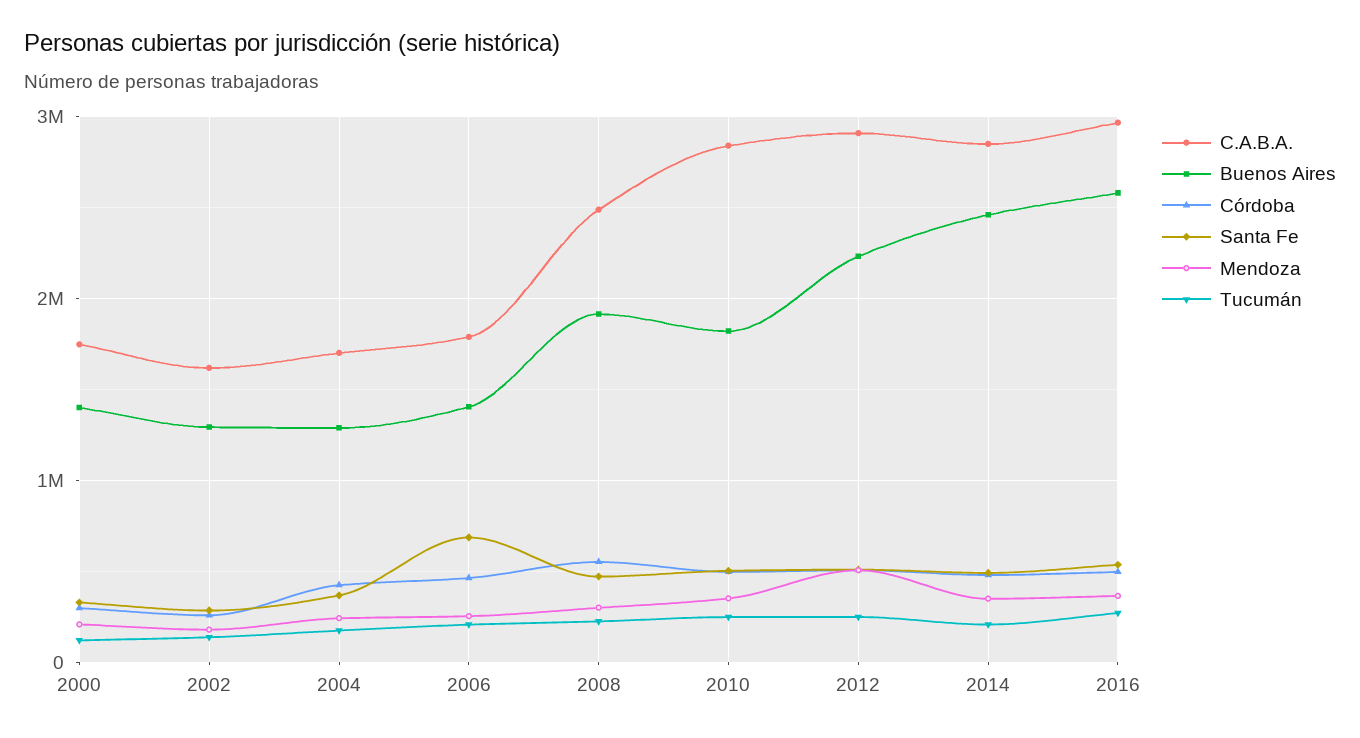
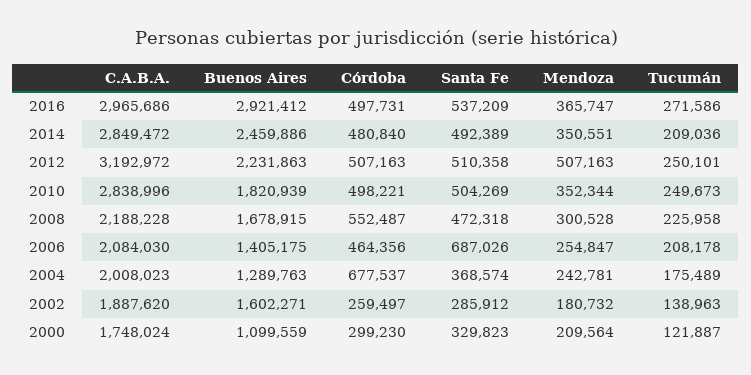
  {
    "C.A.B.A.": {
      "2000": 1748024,
-     "2002": 1600000,
+     "2002": 1887620,
-     "2004": 1700000,
+     "2004": 2008023,
-     "2006": 1800000,
+     "2006": 2084030,
-     "2008": 2500000,
+     "2008": 2188228,
      "2010": 2838996,
-     "2012": 2900000,
+     "2012": 3192972,
      "2014": 2849472,
      "2016": 2965686
    },
    "Buenos Aires": {
-     "2000": 1400000,
+     "2000": 1099559,
-     "2002": 1300000,
+     "2002": 1602271,
      "2004": 1289763,
      "2006": 1405175,
-     "2008": 1900000,
+     "2008": 1678915,
      "2010": 1820939,
      "2012": 2231863,
      "2014": 2459886,
-     "2016": 2600000
+     "2016": 2921412
    },
    "Córdoba": {
      "2000": 299230,
      "2002": 259497,
-     "2004": 400000,
+     "2004": 677537,
      "2006": 464356,
      "2008": 552487,
      "2010": 498221,
      "2012": 507163,
      "2014": 480840,
      "2016": 497731
    },
    "Santa Fe": {
      "2000": 329823,
      "2002": 285912,
      "2004": 368574,
      "2006": 687026,
      "2008": 472318,
      "2010": 504269,
      "2012": 510358,
      "2014": 492389,
      "2016": 537209
    },
    "Mendoza": {
      "2000": 209564,
      "2002": 180732,
      "2004": 242781,
      "2006": 254847,
      "2008": 300528,
      "2010": 352344,
      "2012": 507163,
      "2014": 350551,
      "2016": 365747
    },
    "Tucumán": {
      "2000": 121887,
      "2002": 138963,
      "2004": 175489,
      "2006": 208178,
      "2008": 225958,
      "2010": 249673,
      "2012": 250101,
      "2014": 209036,
      "2016": 271586
    }
  }

